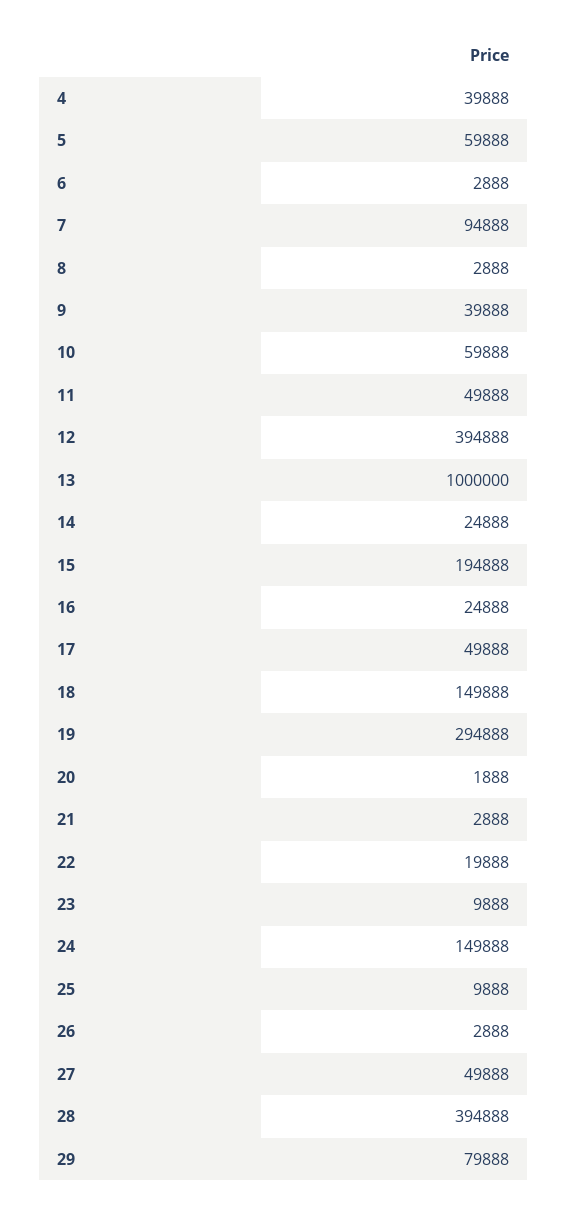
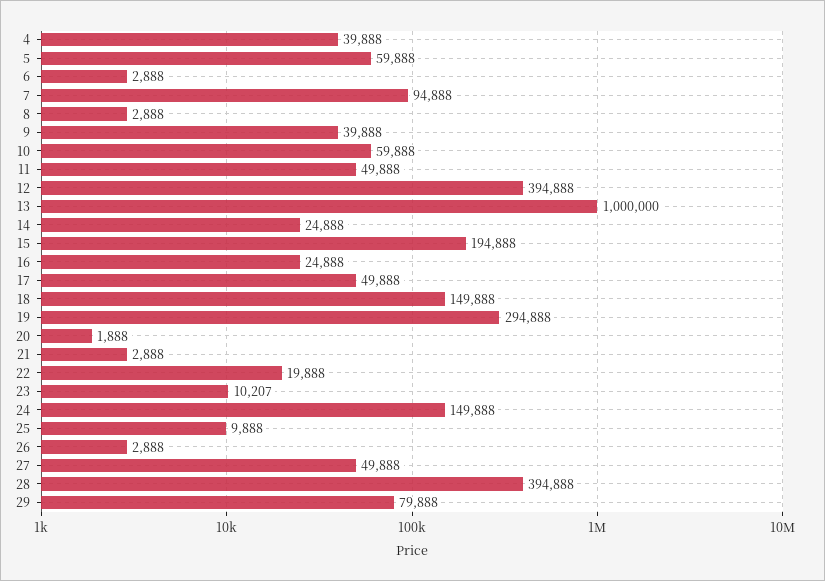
  {
    "4": 39888,
    "5": 59888,
    "6": 2888,
    "7": 94888,
    "8": 2888,
    "9": 39888,
    "10": 59888,
    "11": 49888,
    "12": 394888,
    "13": 1000000,
    "14": 24888,
    "15": 194888,
    "16": 24888,
    "17": 49888,
    "18": 149888,
    "19": 294888,
    "20": 1888,
    "21": 2888,
    "22": 19888,
-   "23": 9888,
+   "23": 10207,
    "24": 149888,
    "25": 9888,
    "26": 2888,
    "27": 49888,
    "28": 394888,
    "29": 79888
  }

